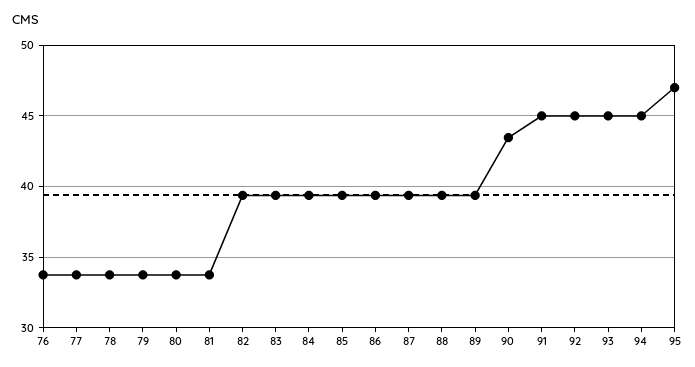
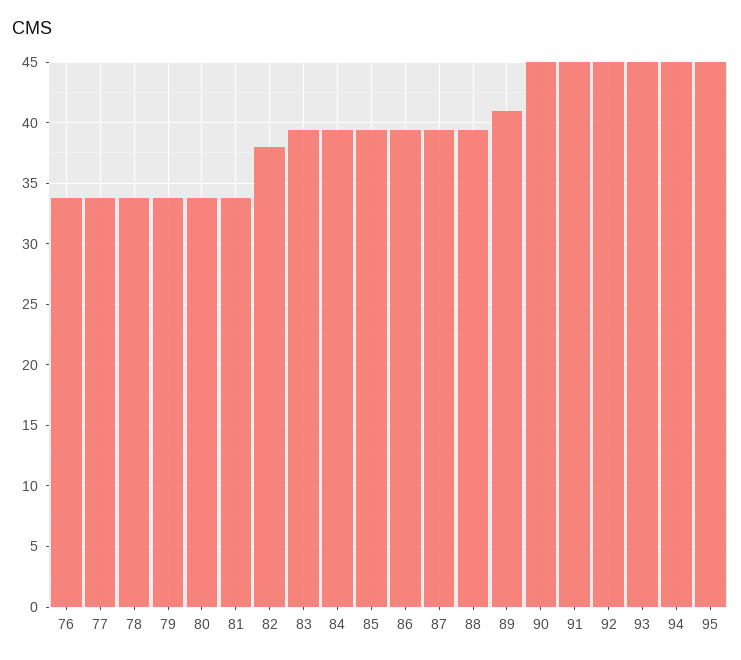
  {
    "76": 34,
    "77": 34,
    "78": 34,
    "79": 34,
    "80": 34,
    "81": 34,
-   "82": 39.5,
+   "82": 38,
    "83": 39.5,
    "84": 39.5,
    "85": 39.5,
    "86": 39.5,
    "87": 39.5,
    "88": 39.5,
-   "89": 39.5,
+   "89": 41,
-   "90": 43.5,
+   "90": 45,
    "91": 45,
    "92": 45,
    "93": 45,
    "94": 45,
-   "95": 47
+   "95": 45
  }

